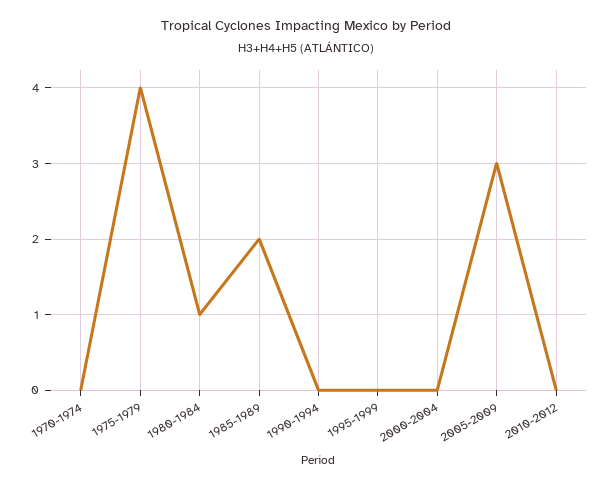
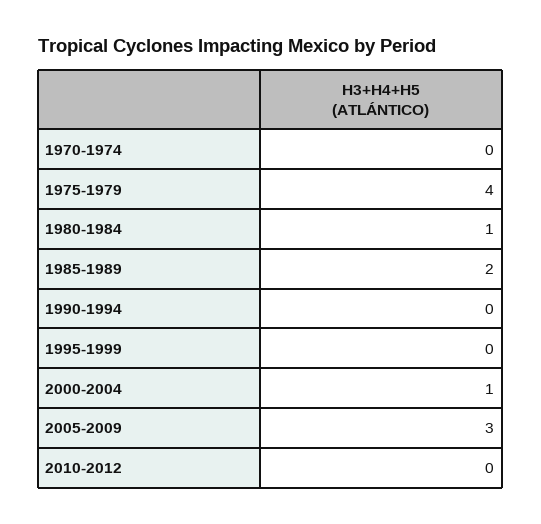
  {
    "1970-1974": 0,
    "1975-1979": 4,
    "1980-1984": 1,
    "1985-1989": 2,
    "1990-1994": 0,
    "1995-1999": 0,
-   "2000-2004": 0,
+   "2000-2004": 1,
    "2005-2009": 3,
    "2010-2012": 0
  }

